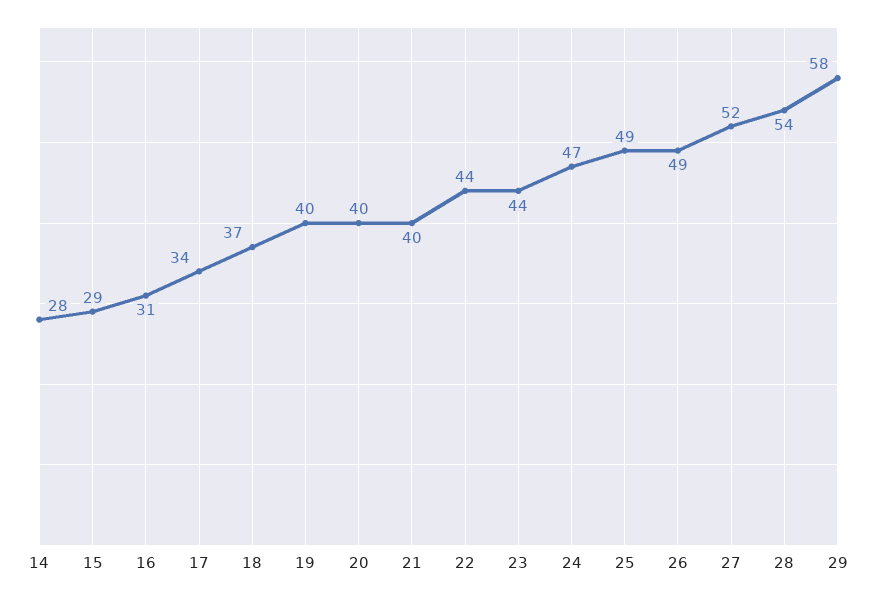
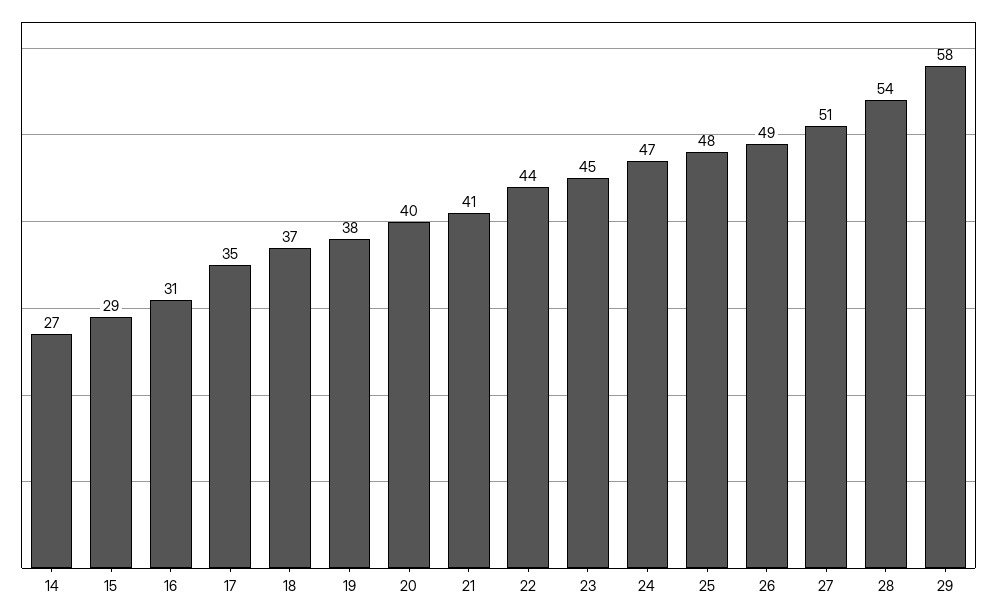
  {
-   "14": 28,
+   "14": 27,
    "15": 29,
    "16": 31,
-   "17": 34,
+   "17": 35,
    "18": 37,
-   "19": 40,
+   "19": 38,
    "20": 40,
-   "21": 40,
+   "21": 41,
    "22": 44,
-   "23": 44,
+   "23": 45,
    "24": 47,
-   "25": 49,
+   "25": 48,
    "26": 49,
-   "27": 52,
+   "27": 51,
    "28": 54,
    "29": 58
  }

